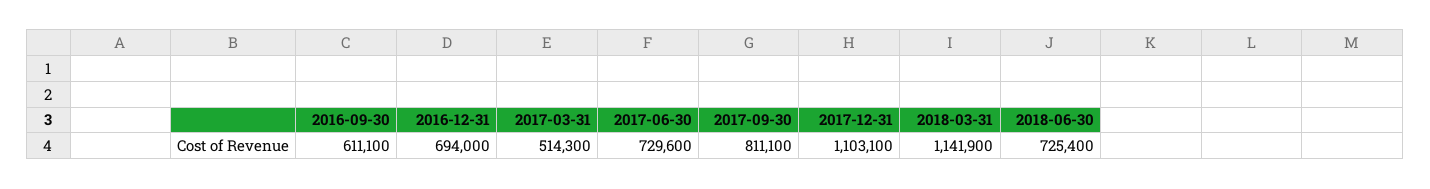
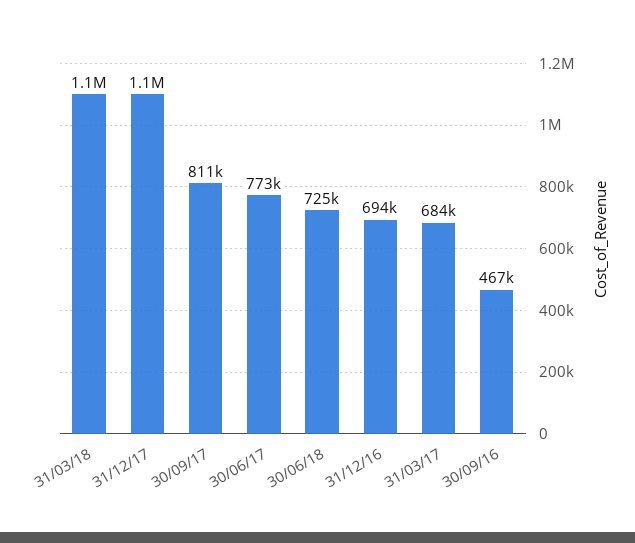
  {
-   "2016-09-30": 611100,
+   "2016-09-30": 467000,
    "2016-12-31": 694000,
-   "2017-03-31": 514300,
+   "2017-03-31": 684000,
-   "2017-06-30": 729600,
+   "2017-06-30": 773000,
    "2017-09-30": 811100,
    "2017-12-31": 1103100,
    "2018-03-31": 1141900,
    "2018-06-30": 725400
  }

